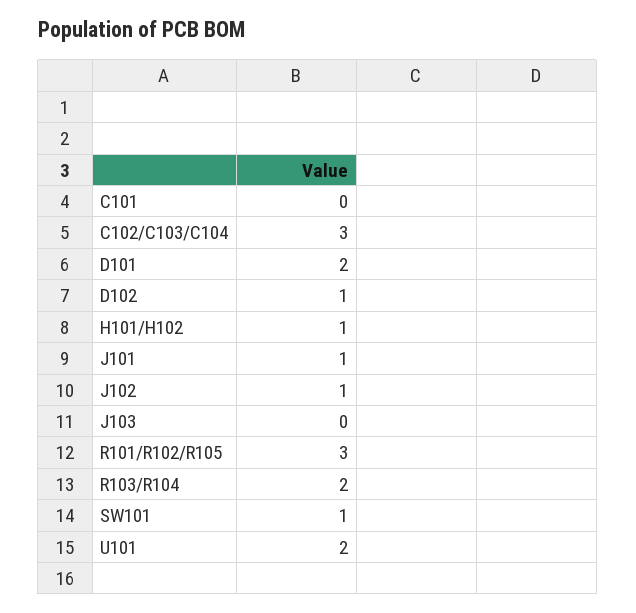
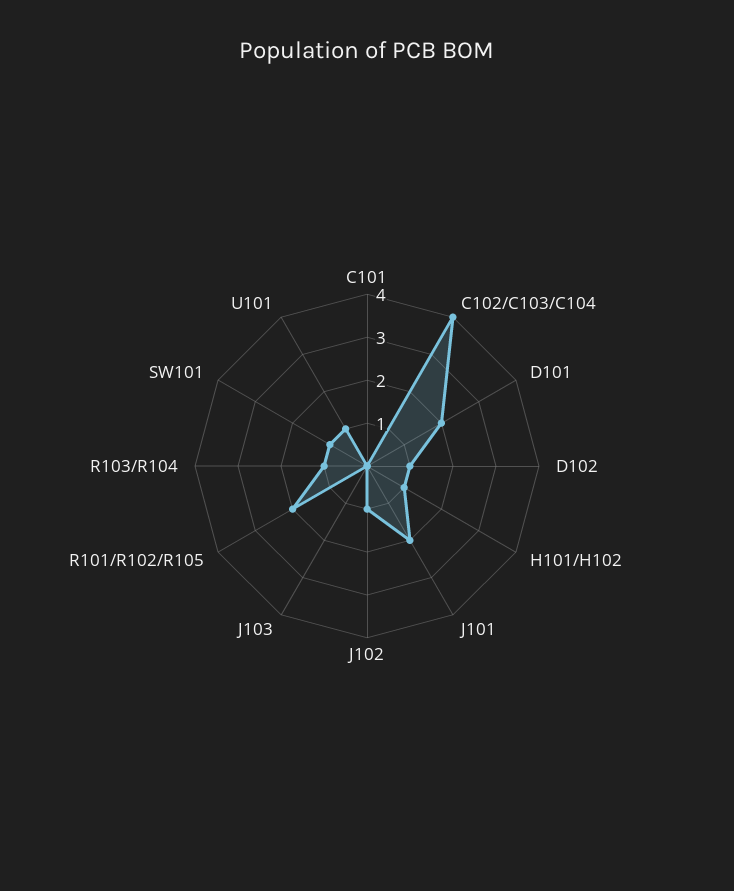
  {
    "C101": 0,
-   "C102/C103/C104": 3,
+   "C102/C103/C104": 4,
    "D101": 2,
    "D102": 1,
    "H101/H102": 1,
-   "J101": 1,
+   "J101": 2,
    "J102": 1,
    "J103": 0,
-   "R101/R102/R105": 3,
+   "R101/R102/R105": 2,
-   "R103/R104": 2,
+   "R103/R104": 1,
    "SW101": 1,
-   "U101": 2
+   "U101": 1
  }

